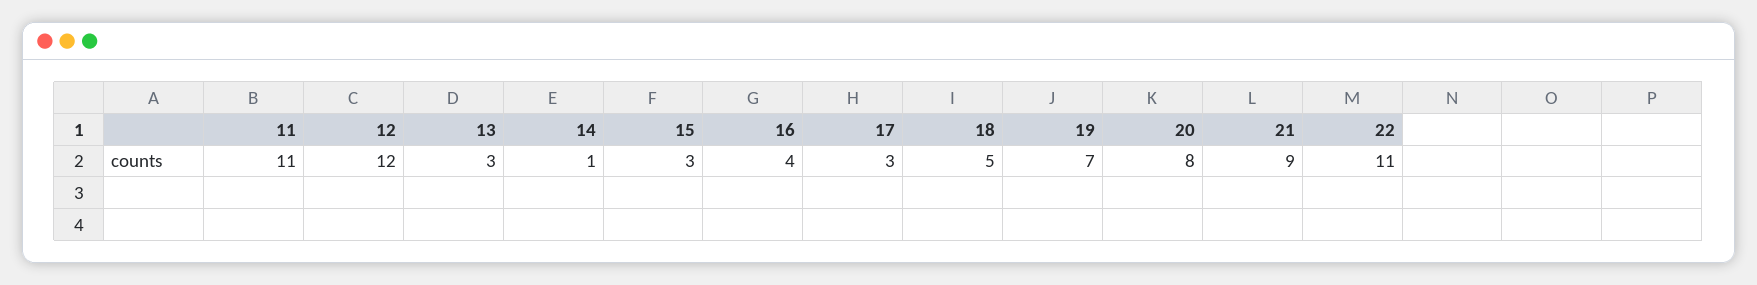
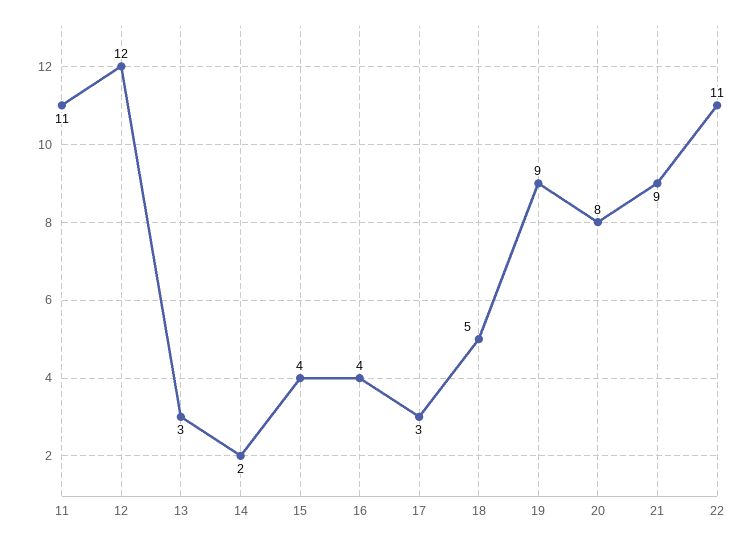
  {
    "11": 11,
    "12": 12,
    "13": 3,
-   "14": 1,
+   "14": 2,
-   "15": 3,
+   "15": 4,
    "16": 4,
    "17": 3,
    "18": 5,
-   "19": 7,
+   "19": 9,
    "20": 8,
    "21": 9,
    "22": 11
  }

